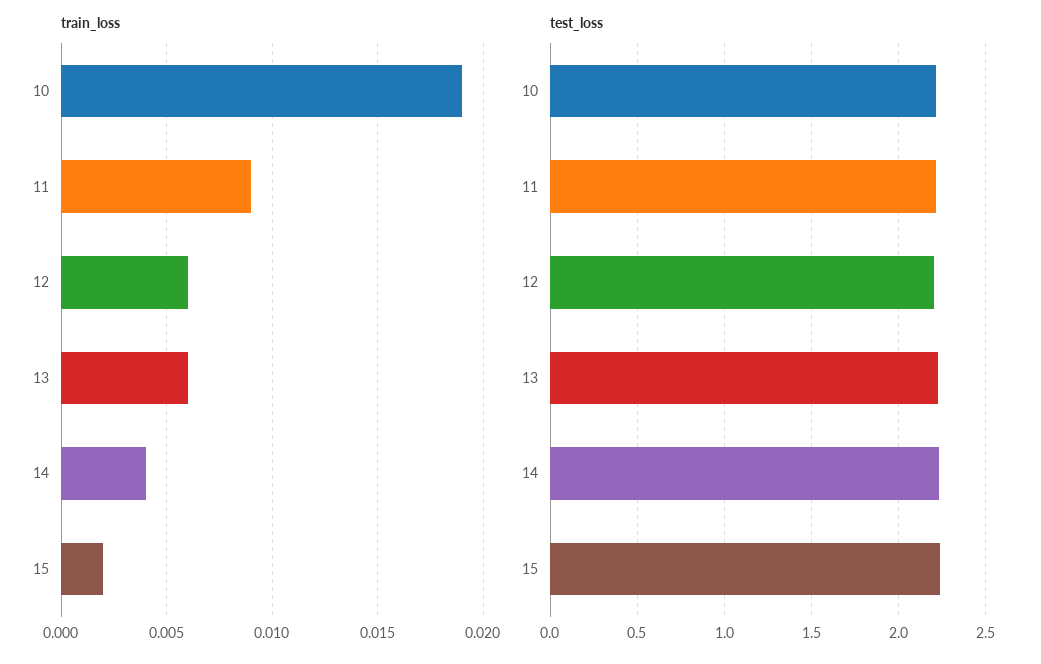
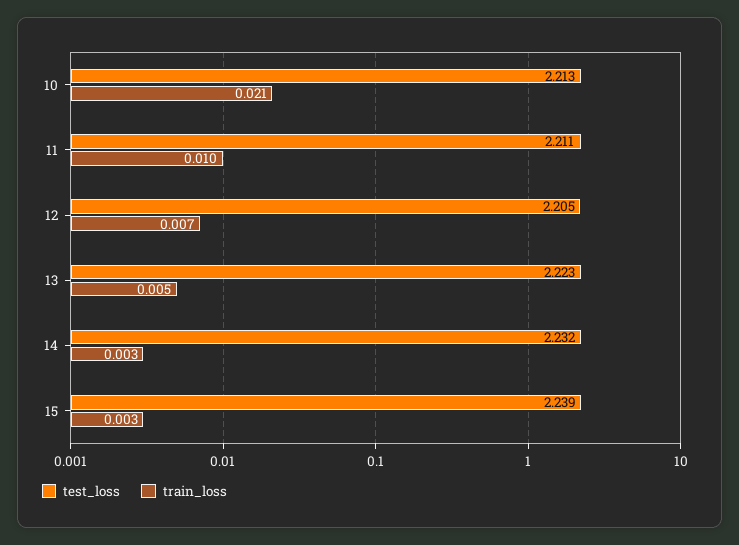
  {
    "train_loss": {
-     "10": 0.019,
+     "10": 0.021,
-     "11": 0.009,
+     "11": 0.01,
-     "12": 0.006,
+     "12": 0.007,
-     "13": 0.006,
+     "13": 0.005,
-     "14": 0.004,
+     "14": 0.003,
-     "15": 0.002
+     "15": 0.003
    },
    "test_loss": {
      "10": 2.213,
      "11": 2.211,
      "12": 2.205,
      "13": 2.223,
      "14": 2.232,
      "15": 2.239
    }
  }

